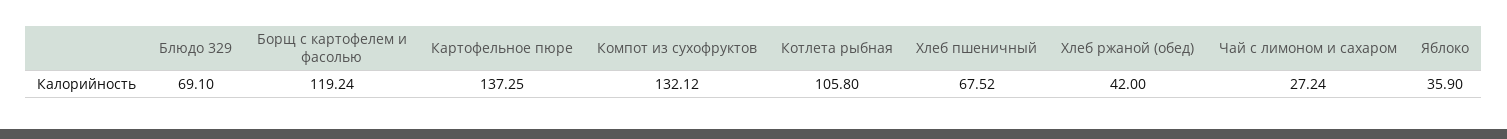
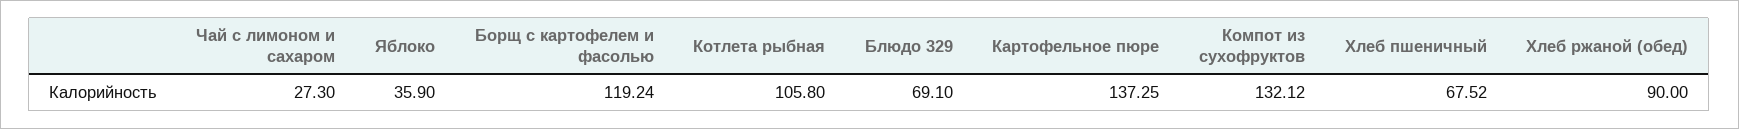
  {
    "Блюдо 329": 69.1,
    "Борщ с картофелем и фасолью": 119.24,
    "Картофельное пюре": 137.25,
    "Компот из сухофруктов": 132.12,
    "Котлета рыбная": 105.8,
    "Хлеб пшеничный": 67.52,
-   "Хлеб ржаной (обед)": 42,
+   "Хлеб ржаной (обед)": 90,
-   "Чай с лимоном и сахаром": 27.24,
+   "Чай с лимоном и сахаром": 27.3,
    "Яблоко": 35.9
  }

